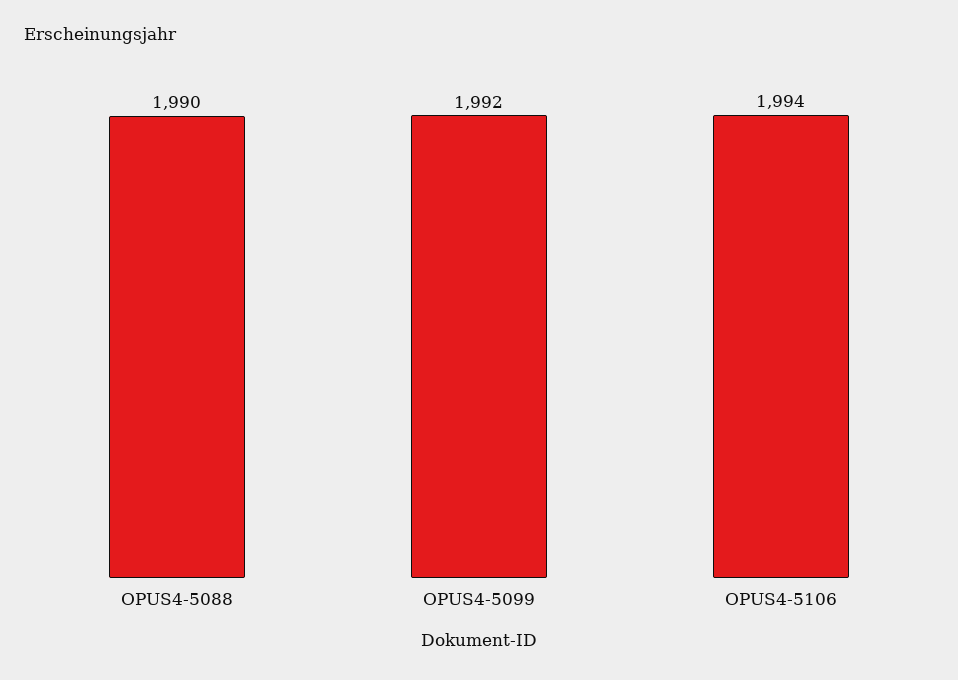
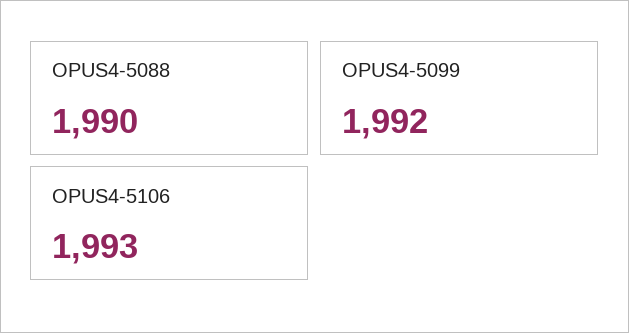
  {
    "OPUS4-5088": 1990,
    "OPUS4-5099": 1992,
-   "OPUS4-5106": 1994
+   "OPUS4-5106": 1993
  }

